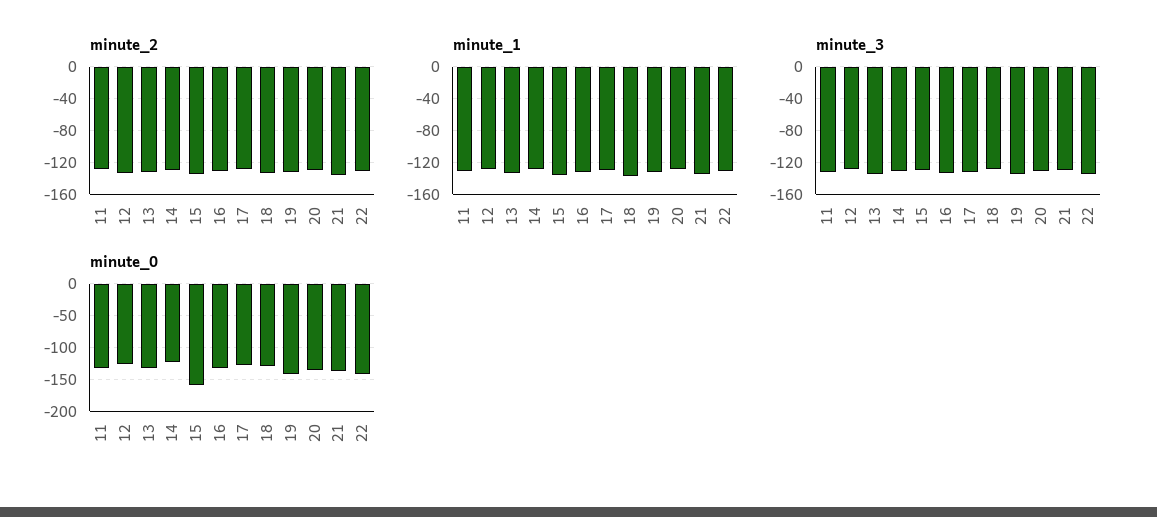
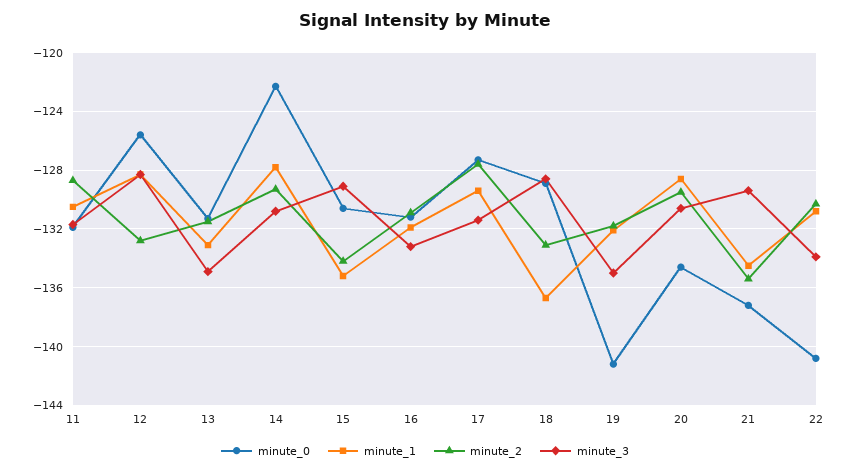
  {
    "minute_2": {
      "11": -128.5,
      "12": -133,
      "13": -131.5,
      "14": -129.5,
      "15": -134,
      "16": -131,
      "17": -127.5,
      "18": -133,
      "19": -132,
      "20": -129.5,
      "21": -135.5,
      "22": -130.5
    },
    "minute_1": {
      "11": -130.5,
      "12": -128.5,
      "13": -133,
      "14": -128,
      "15": -135,
      "16": -132,
      "17": -129.5,
      "18": -136.5,
      "19": -132,
      "20": -128.5,
      "21": -134.5,
      "22": -131
    },
    "minute_3": {
      "11": -131.5,
      "12": -128.5,
      "13": -135,
      "14": -131,
      "15": -129,
      "16": -133,
      "17": -131.5,
      "18": -128.5,
      "19": -135,
      "20": -130.5,
      "21": -129.5,
      "22": -134
    },
    "minute_0": {
      "11": -132,
      "12": -125.5,
      "13": -131.5,
      "14": -122.5,
-     "15": -160,
+     "15": -130.5,
      "16": -131,
      "17": -127.5,
      "18": -129,
      "19": -141,
      "20": -134.5,
      "21": -137,
      "22": -141
    }
  }

